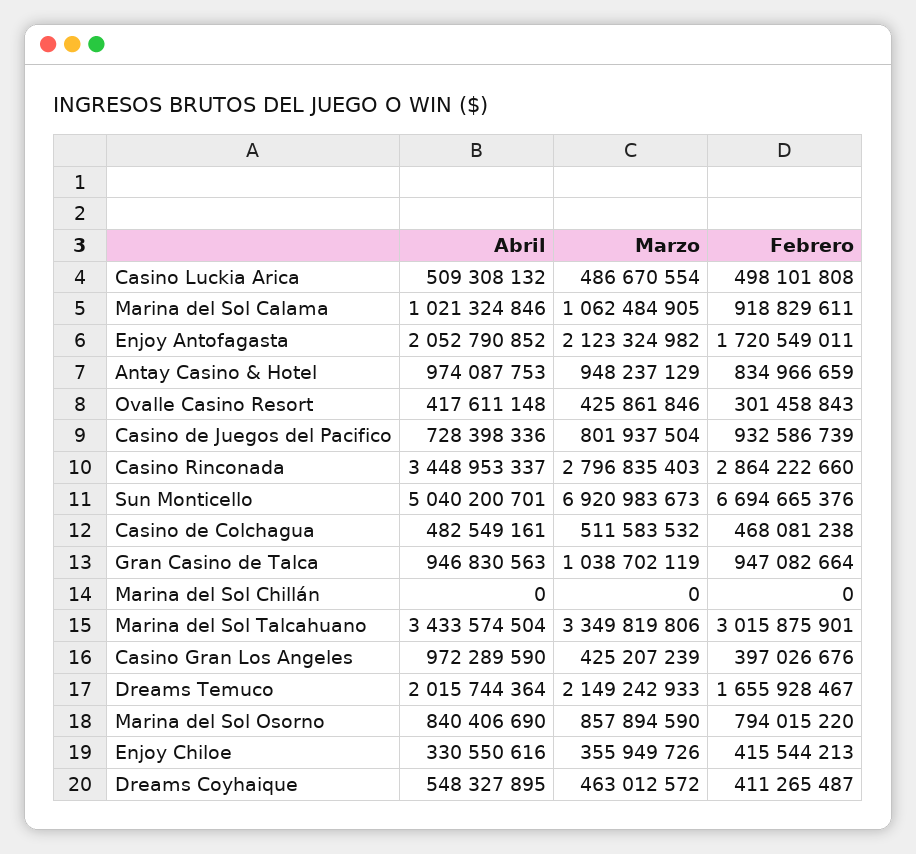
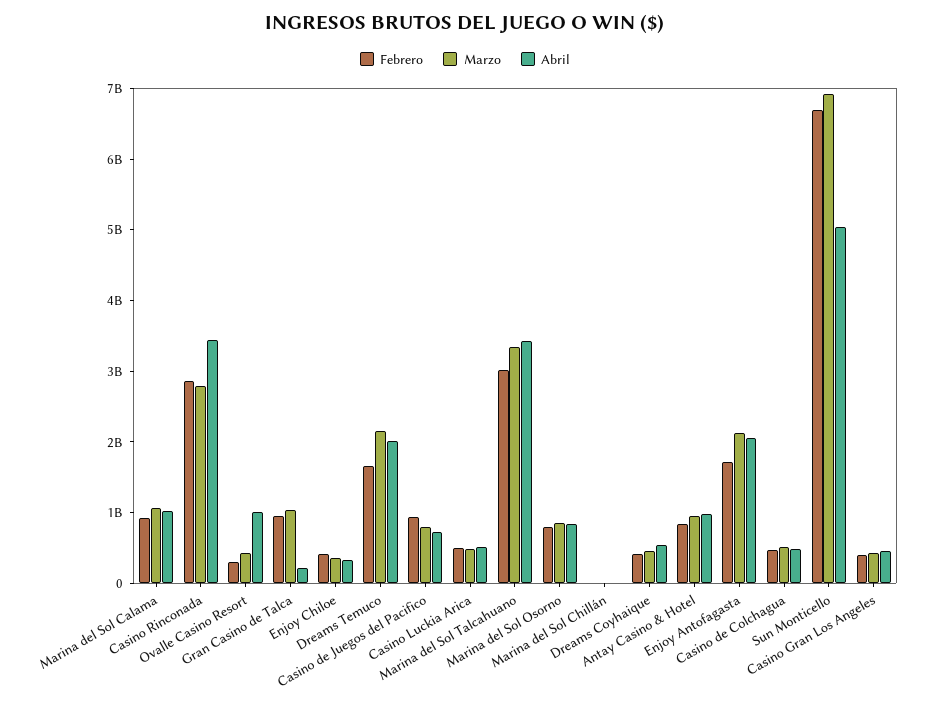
  {
    "Abril": {
      "Casino Luckia Arica": 509308132,
      "Marina del Sol Calama": 1021324846,
      "Enjoy Antofagasta": 2052790852,
      "Antay Casino & Hotel": 974087753,
-     "Ovalle Casino Resort": 417611148,
+     "Ovalle Casino Resort": 1000000000,
      "Casino de Juegos del Pacifico": 728398336,
      "Casino Rinconada": 3448953337,
      "Sun Monticello": 5040200701,
      "Casino de Colchagua": 482549161,
-     "Gran Casino de Talca": 946830563,
+     "Gran Casino de Talca": 200000000,
      "Marina del Sol Chillán": 0,
      "Marina del Sol Talcahuano": 3433574504,
-     "Casino Gran Los Angeles": 972289590,
+     "Casino Gran Los Angeles": 400000000,
      "Dreams Temuco": 2015744364,
      "Marina del Sol Osorno": 840406690,
      "Enjoy Chiloe": 330550616,
      "Dreams Coyhaique": 548327895
    },
    "Marzo": {
      "Casino Luckia Arica": 486670554,
      "Marina del Sol Calama": 1062484905,
      "Enjoy Antofagasta": 2123324982,
      "Antay Casino & Hotel": 948237129,
      "Ovalle Casino Resort": 425861846,
      "Casino de Juegos del Pacifico": 801937504,
      "Casino Rinconada": 2796835403,
      "Sun Monticello": 6920983673,
      "Casino de Colchagua": 511583532,
      "Gran Casino de Talca": 1038702119,
      "Marina del Sol Chillán": 0,
      "Marina del Sol Talcahuano": 3349819806,
      "Casino Gran Los Angeles": 425207239,
      "Dreams Temuco": 2149242933,
      "Marina del Sol Osorno": 857894590,
      "Enjoy Chiloe": 355949726,
      "Dreams Coyhaique": 463012572
    },
    "Febrero": {
      "Casino Luckia Arica": 498101808,
      "Marina del Sol Calama": 918829611,
      "Enjoy Antofagasta": 1720549011,
      "Antay Casino & Hotel": 834966659,
      "Ovalle Casino Resort": 301458843,
      "Casino de Juegos del Pacifico": 932586739,
      "Casino Rinconada": 2864222660,
      "Sun Monticello": 6694665376,
      "Casino de Colchagua": 468081238,
      "Gran Casino de Talca": 947082664,
      "Marina del Sol Chillán": 0,
      "Marina del Sol Talcahuano": 3015875901,
      "Casino Gran Los Angeles": 397026676,
      "Dreams Temuco": 1655928467,
      "Marina del Sol Osorno": 794015220,
      "Enjoy Chiloe": 415544213,
      "Dreams Coyhaique": 411265487
    }
  }

